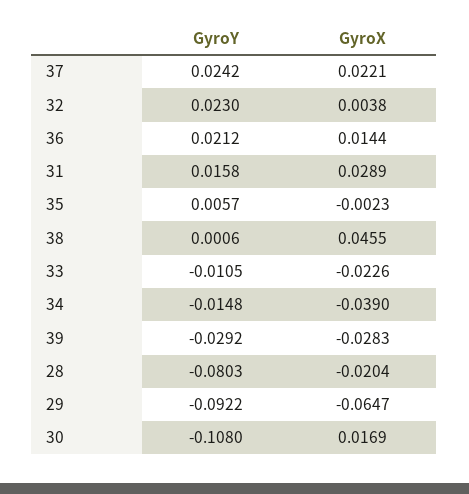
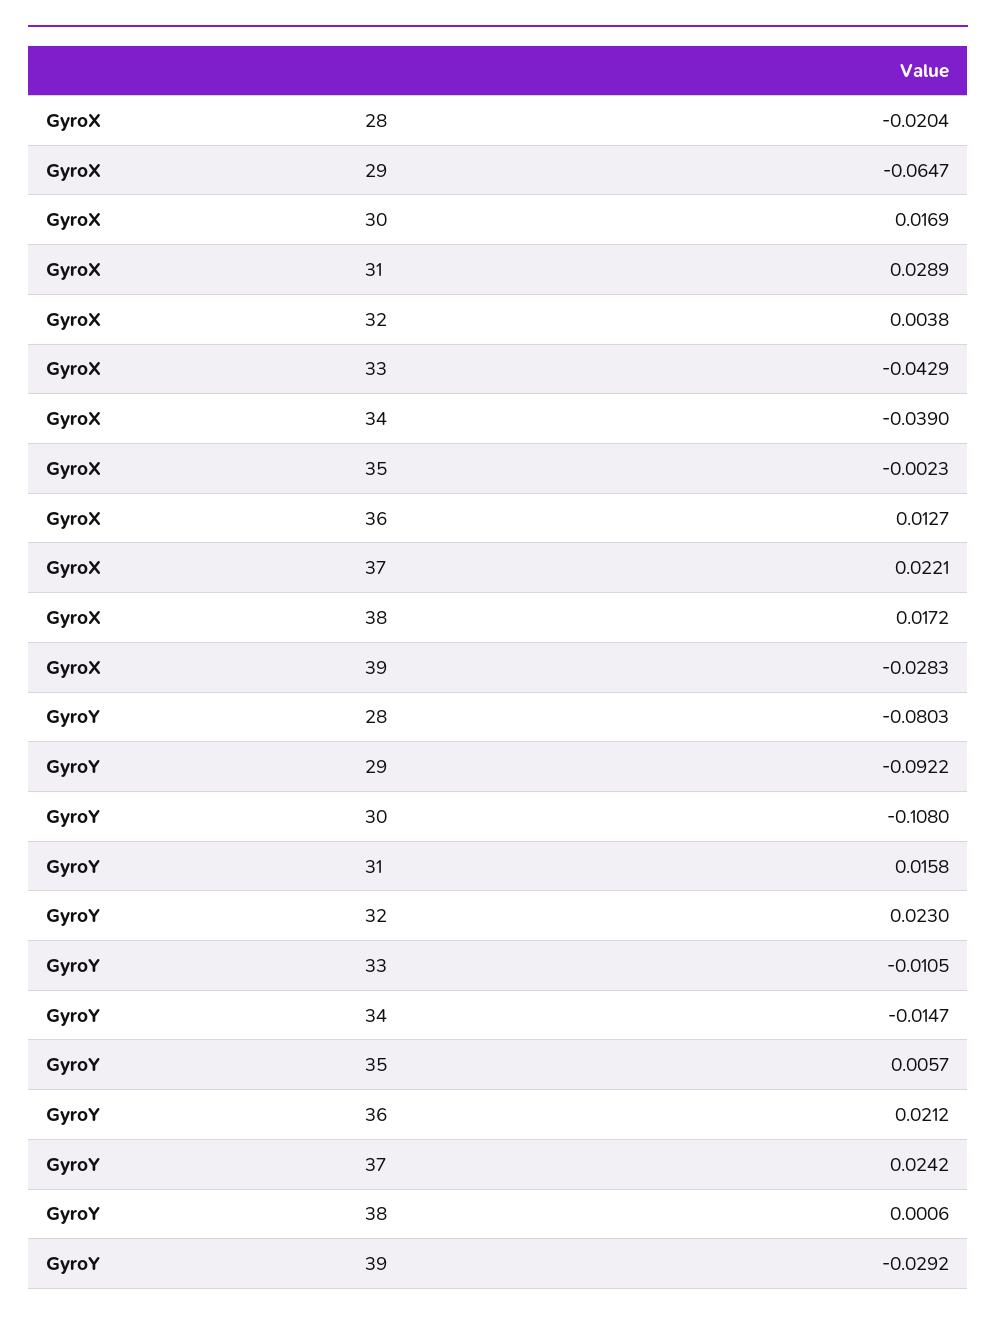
  {
    "GyroY": {
      "37": 0.0242,
      "32": 0.023,
      "36": 0.0212,
      "31": 0.0158,
      "35": 0.0057,
      "38": 0.0006,
      "33": -0.0105,
-     "34": -0.0148,
+     "34": -0.0147,
      "39": -0.0292,
      "28": -0.0803,
      "29": -0.0922,
      "30": -0.108
    },
    "GyroX": {
      "37": 0.0221,
      "32": 0.0038,
-     "36": 0.0144,
+     "36": 0.0127,
      "31": 0.0289,
      "35": -0.0023,
-     "38": 0.0455,
+     "38": 0.0172,
-     "33": -0.0226,
+     "33": -0.0429,
      "34": -0.039,
      "39": -0.0283,
      "28": -0.0204,
      "29": -0.0647,
      "30": 0.0169
    }
  }

